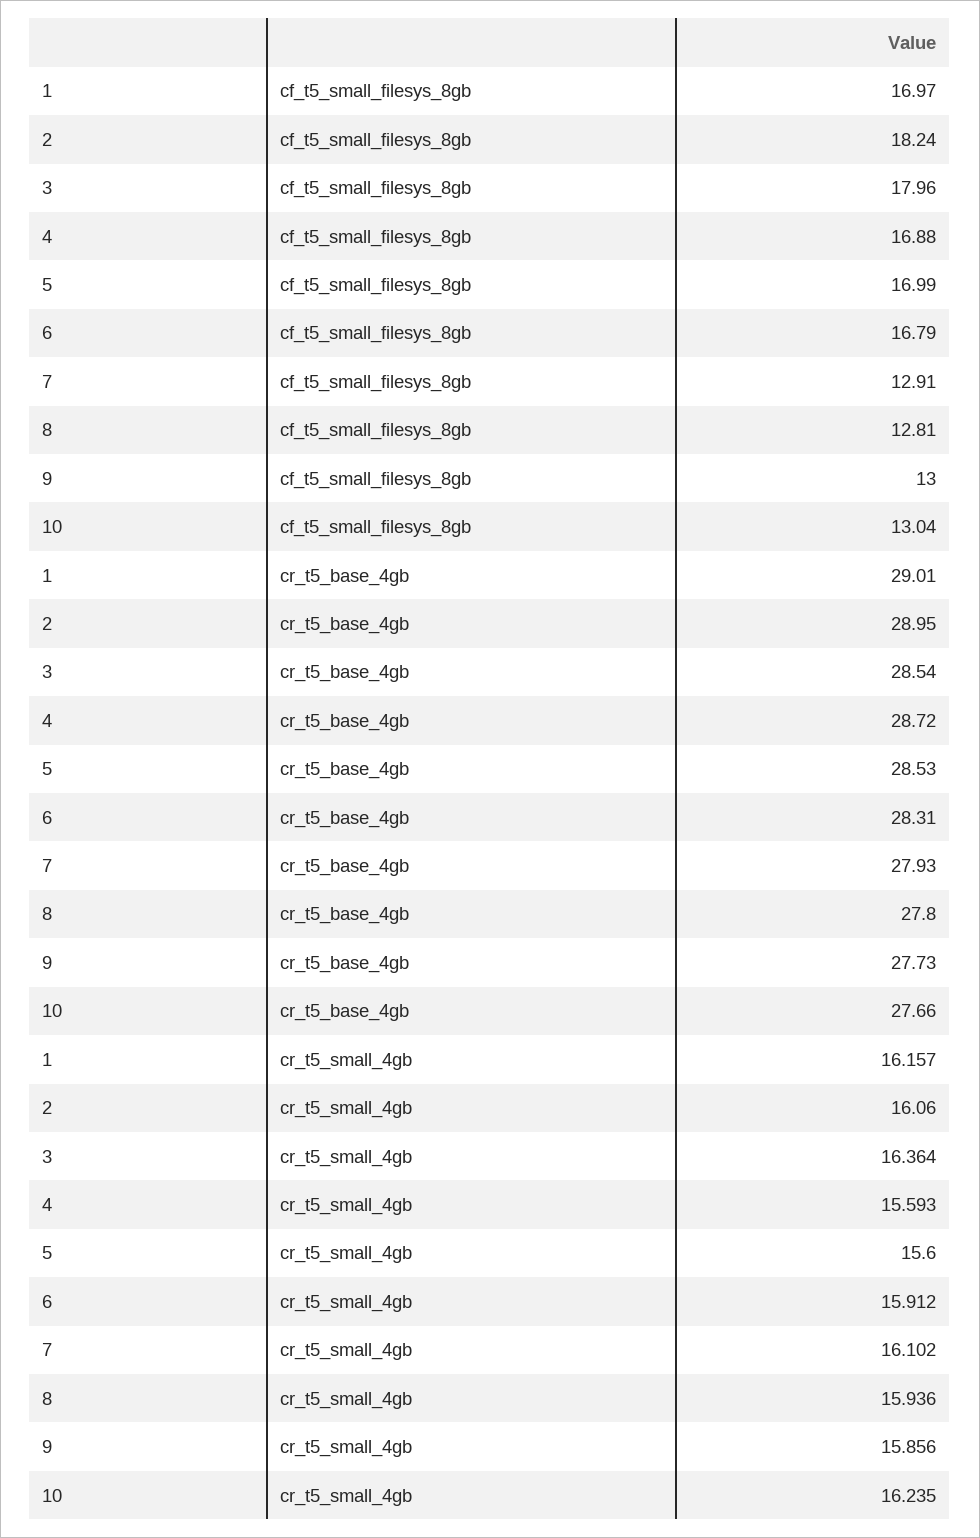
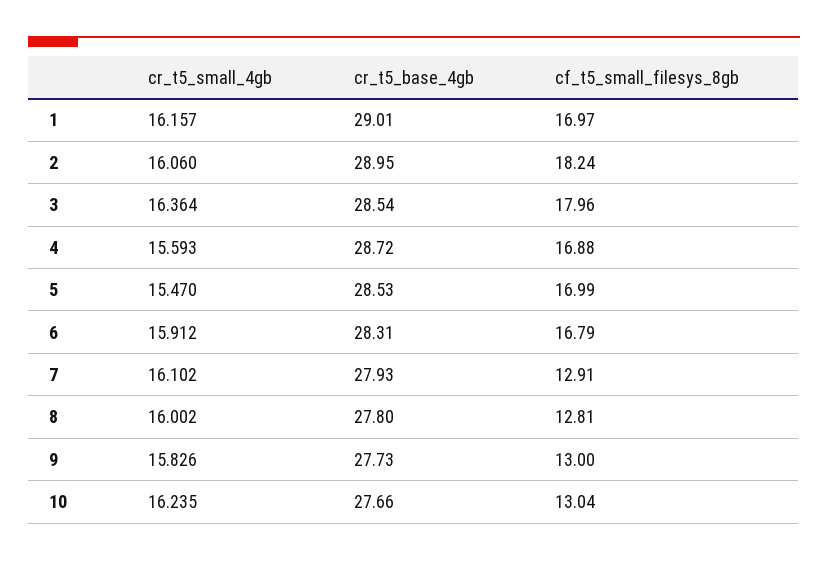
  {
    "1": {
      "cf_t5_small_filesys_8gb": 16.97,
      "cr_t5_base_4gb": 29.01,
      "cr_t5_small_4gb": 16.157
    },
    "2": {
      "cf_t5_small_filesys_8gb": 18.24,
      "cr_t5_base_4gb": 28.95,
      "cr_t5_small_4gb": 16.06
    },
    "3": {
      "cf_t5_small_filesys_8gb": 17.96,
      "cr_t5_base_4gb": 28.54,
      "cr_t5_small_4gb": 16.364
    },
    "4": {
      "cf_t5_small_filesys_8gb": 16.88,
      "cr_t5_base_4gb": 28.72,
      "cr_t5_small_4gb": 15.593
    },
    "5": {
      "cf_t5_small_filesys_8gb": 16.99,
      "cr_t5_base_4gb": 28.53,
-     "cr_t5_small_4gb": 15.6
+     "cr_t5_small_4gb": 15.47
    },
    "6": {
      "cf_t5_small_filesys_8gb": 16.79,
      "cr_t5_base_4gb": 28.31,
      "cr_t5_small_4gb": 15.912
    },
    "7": {
      "cf_t5_small_filesys_8gb": 12.91,
      "cr_t5_base_4gb": 27.93,
      "cr_t5_small_4gb": 16.102
    },
    "8": {
      "cf_t5_small_filesys_8gb": 12.81,
      "cr_t5_base_4gb": 27.8,
-     "cr_t5_small_4gb": 15.936
+     "cr_t5_small_4gb": 16.002
    },
    "9": {
      "cf_t5_small_filesys_8gb": 13,
      "cr_t5_base_4gb": 27.73,
-     "cr_t5_small_4gb": 15.856
+     "cr_t5_small_4gb": 15.826
    },
    "10": {
      "cf_t5_small_filesys_8gb": 13.04,
      "cr_t5_base_4gb": 27.66,
      "cr_t5_small_4gb": 16.235
    }
  }

